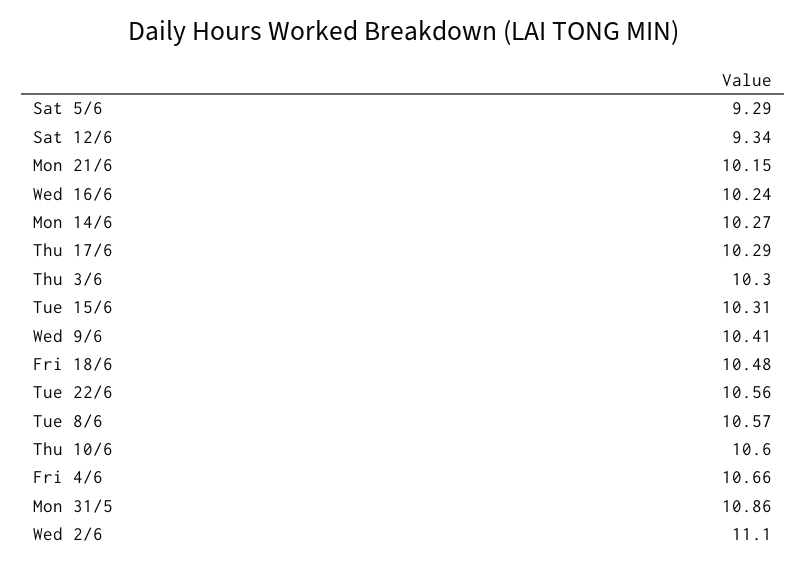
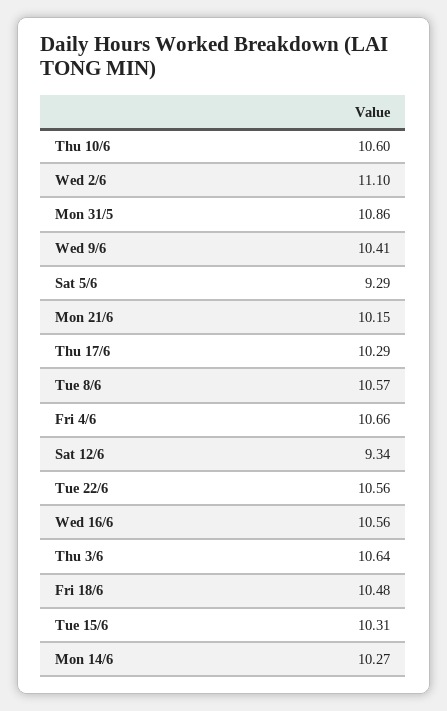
  {
    "Sat 5/6": 9.29,
    "Sat 12/6": 9.34,
    "Mon 21/6": 10.15,
-   "Wed 16/6": 10.24,
+   "Wed 16/6": 10.56,
    "Mon 14/6": 10.27,
    "Thu 17/6": 10.29,
-   "Thu 3/6": 10.3,
+   "Thu 3/6": 10.64,
    "Tue 15/6": 10.31,
    "Wed 9/6": 10.41,
    "Fri 18/6": 10.48,
    "Tue 22/6": 10.56,
    "Tue 8/6": 10.57,
    "Thu 10/6": 10.6,
    "Fri 4/6": 10.66,
    "Mon 31/5": 10.86,
    "Wed 2/6": 11.1
  }

